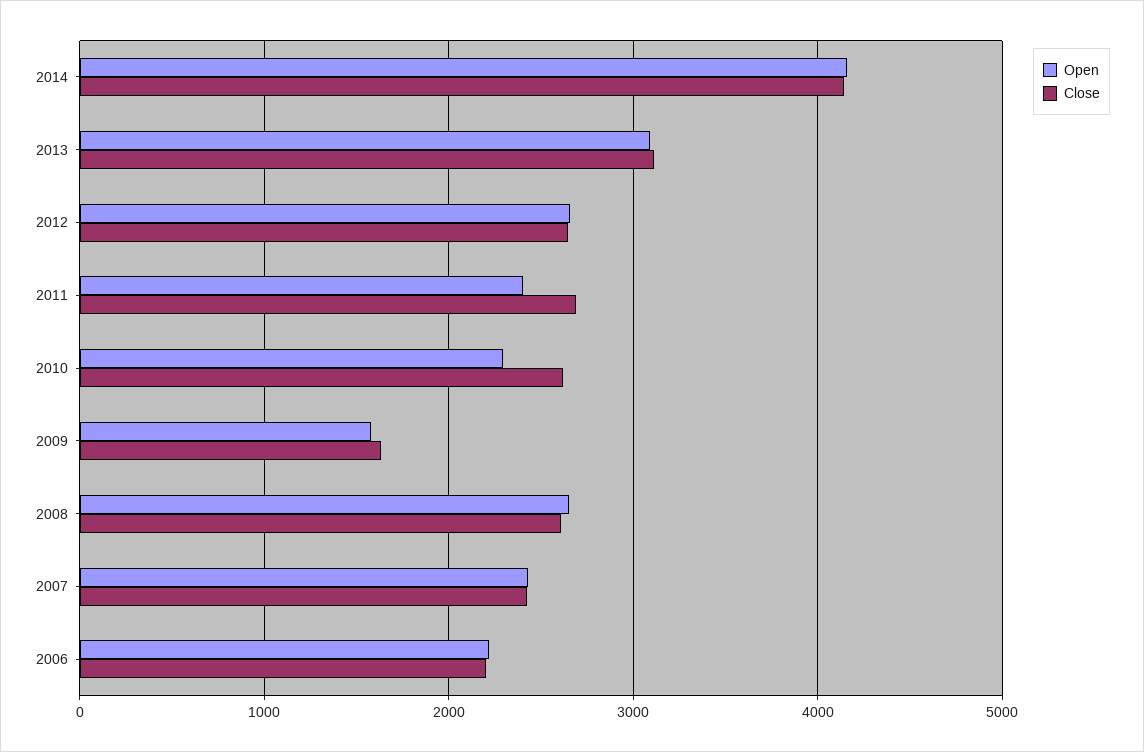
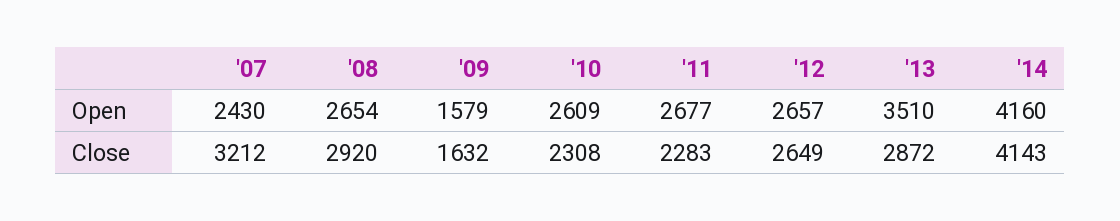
  {
    "Open": {
      "2014": 4160,
-     "2013": 3100,
+     "2013": 3510,
      "2012": 2657,
-     "2011": 2400,
+     "2011": 2677,
-     "2010": 2300,
+     "2010": 2609,
      "2009": 1579,
      "2008": 2654,
-     "2007": 2430,
+     "2007": 2430
-     "2006": 2200
    },
    "Close": {
      "2014": 4143,
-     "2013": 3100,
+     "2013": 2872,
      "2012": 2649,
-     "2011": 2700,
+     "2011": 2283,
-     "2010": 2600,
+     "2010": 2308,
      "2009": 1632,
-     "2008": 2600,
+     "2008": 2920,
-     "2007": 2400,
+     "2007": 3212
-     "2006": 2200
    }
  }

